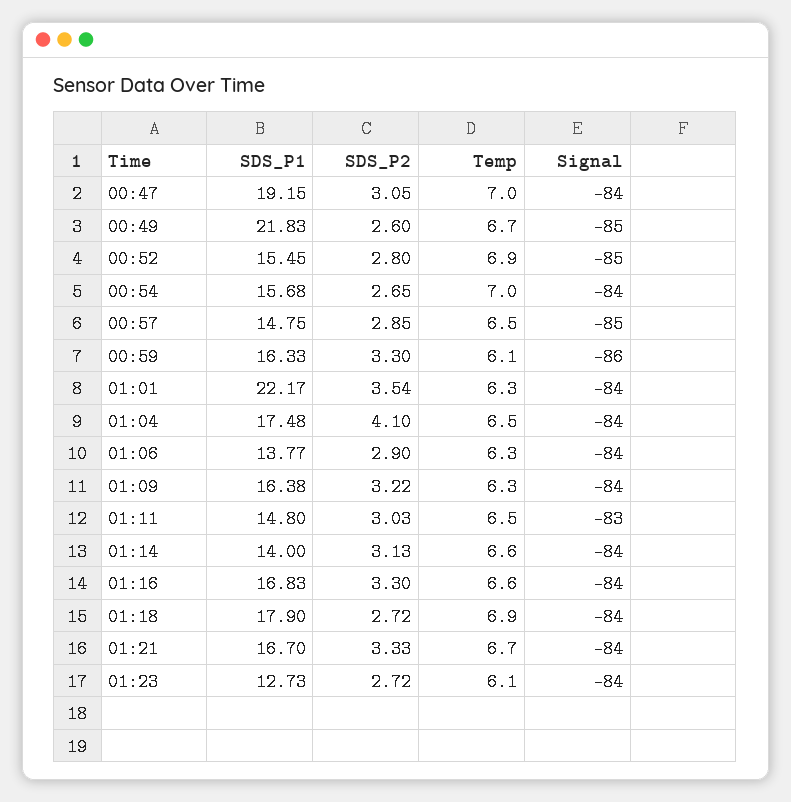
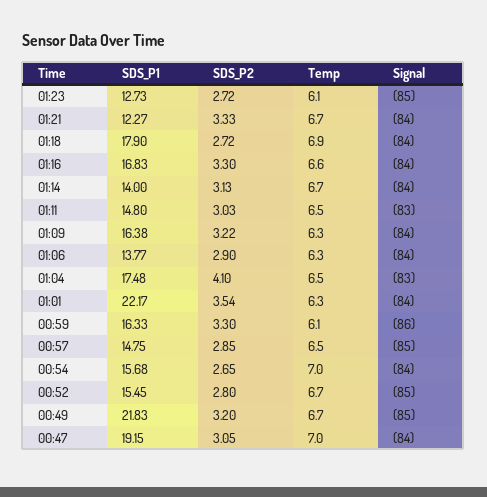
  {
    "SDS_P1": {
      "00:47": 19.15,
      "00:49": 21.83,
      "00:52": 15.45,
      "00:54": 15.68,
      "00:57": 14.75,
      "00:59": 16.33,
      "01:01": 22.17,
      "01:04": 17.48,
      "01:06": 13.77,
      "01:09": 16.38,
      "01:11": 14.8,
      "01:14": 14,
      "01:16": 16.83,
      "01:18": 17.9,
-     "01:21": 16.7,
+     "01:21": 12.27,
      "01:23": 12.73
    },
    "SDS_P2": {
      "00:47": 3.05,
-     "00:49": 2.6,
+     "00:49": 3.2,
      "00:52": 2.8,
      "00:54": 2.65,
      "00:57": 2.85,
      "00:59": 3.3,
      "01:01": 3.54,
      "01:04": 4.1,
      "01:06": 2.9,
      "01:09": 3.22,
      "01:11": 3.03,
      "01:14": 3.13,
      "01:16": 3.3,
      "01:18": 2.72,
      "01:21": 3.33,
      "01:23": 2.72
    },
    "Temp": {
      "00:47": 7,
      "00:49": 6.7,
-     "00:52": 6.9,
+     "00:52": 6.7,
      "00:54": 7,
      "00:57": 6.5,
      "00:59": 6.1,
      "01:01": 6.3,
      "01:04": 6.5,
      "01:06": 6.3,
      "01:09": 6.3,
      "01:11": 6.5,
-     "01:14": 6.6,
+     "01:14": 6.7,
      "01:16": 6.6,
      "01:18": 6.9,
      "01:21": 6.7,
      "01:23": 6.1
    },
    "Signal": {
      "00:47": -84,
      "00:49": -85,
      "00:52": -85,
      "00:54": -84,
      "00:57": -85,
      "00:59": -86,
      "01:01": -84,
-     "01:04": -84,
+     "01:04": -83,
      "01:06": -84,
      "01:09": -84,
      "01:11": -83,
      "01:14": -84,
      "01:16": -84,
      "01:18": -84,
      "01:21": -84,
-     "01:23": -84
+     "01:23": -85
    }
  }

